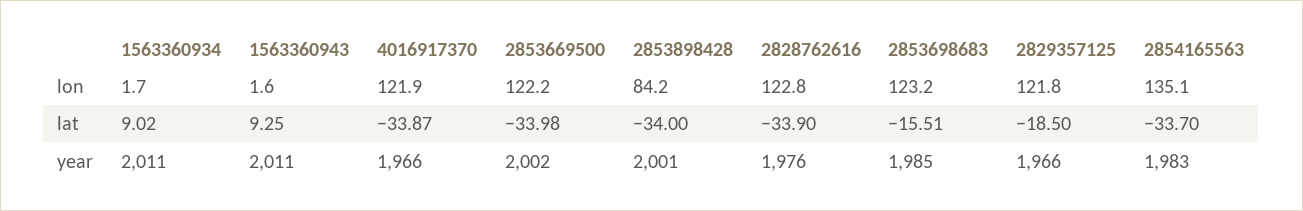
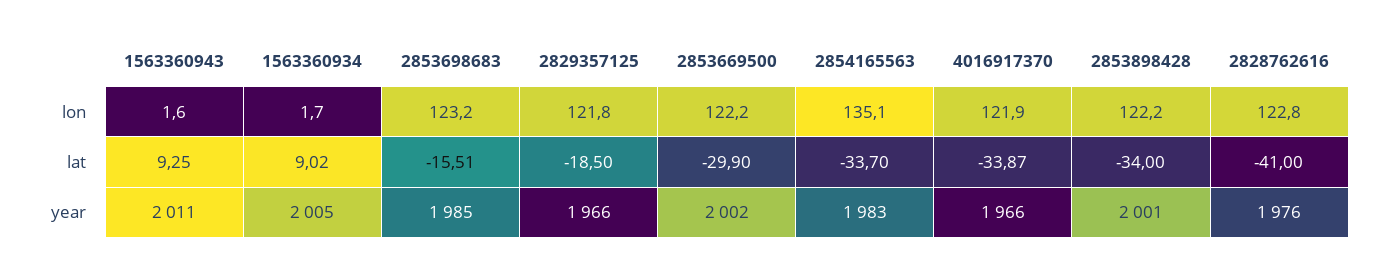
  {
    "1563360934": {
      "lon": 1.7,
      "lat": 9.02,
-     "year": 2011
+     "year": 2005
    },
    "1563360943": {
      "lon": 1.6,
      "lat": 9.25,
      "year": 2011
    },
    "4016917370": {
      "lon": 121.9,
      "lat": -33.87,
      "year": 1966
    },
    "2853669500": {
      "lon": 122.2,
-     "lat": -33.98,
+     "lat": -29.9,
      "year": 2002
    },
    "2853898428": {
-     "lon": 84.2,
+     "lon": 122.2,
      "lat": -34,
      "year": 2001
    },
    "2828762616": {
      "lon": 122.8,
-     "lat": -33.9,
+     "lat": -41,
      "year": 1976
    },
    "2853698683": {
      "lon": 123.2,
      "lat": -15.51,
      "year": 1985
    },
    "2829357125": {
      "lon": 121.8,
      "lat": -18.5,
      "year": 1966
    },
    "2854165563": {
      "lon": 135.1,
      "lat": -33.7,
      "year": 1983
    }
  }

